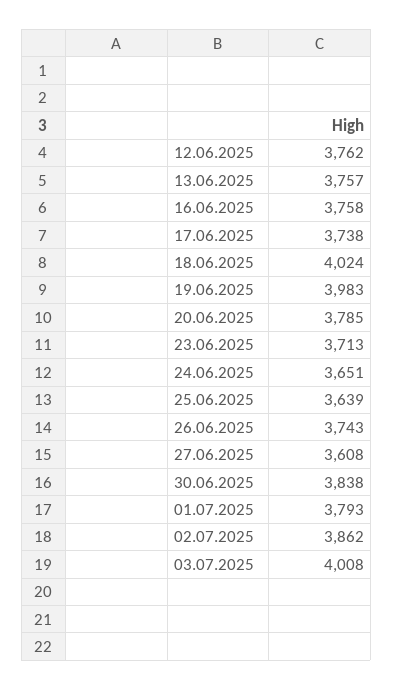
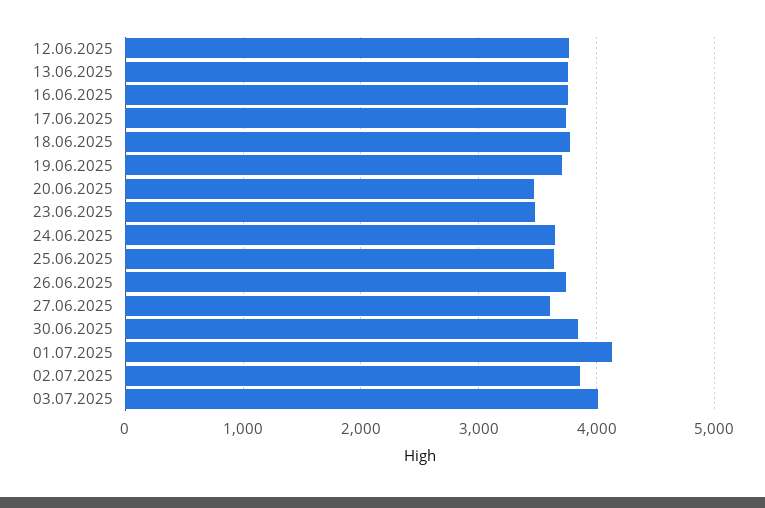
  {
    "12.06.2025": 3762,
    "13.06.2025": 3757,
    "16.06.2025": 3758,
    "17.06.2025": 3738,
-   "18.06.2025": 4024,
+   "18.06.2025": 3800,
-   "19.06.2025": 3983,
+   "19.06.2025": 3700,
-   "20.06.2025": 3785,
+   "20.06.2025": 3500,
-   "23.06.2025": 3713,
+   "23.06.2025": 3500,
    "24.06.2025": 3651,
    "25.06.2025": 3639,
    "26.06.2025": 3743,
    "27.06.2025": 3608,
    "30.06.2025": 3838,
-   "01.07.2025": 3793,
+   "01.07.2025": 4100,
    "02.07.2025": 3862,
    "03.07.2025": 4008
  }

